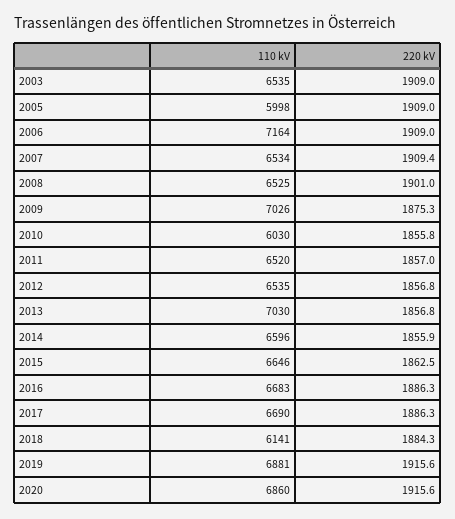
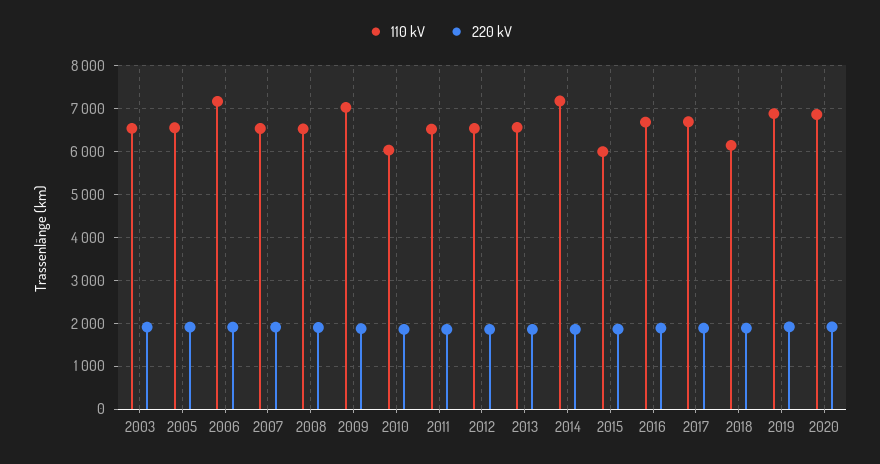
  {
    "110 kV": {
      "2003": 6535,
-     "2005": 5998,
+     "2005": 6600,
      "2006": 7164,
      "2007": 6534,
      "2008": 6525,
      "2009": 7026,
      "2010": 6030,
      "2011": 6520,
      "2012": 6535,
-     "2013": 7030,
+     "2013": 6600,
-     "2014": 6596,
+     "2014": 7200,
-     "2015": 6646,
+     "2015": 6000,
      "2016": 6683,
      "2017": 6690,
      "2018": 6141,
      "2019": 6881,
      "2020": 6860
    },
    "220 kV": {
      "2003": 1909,
      "2005": 1909,
      "2006": 1909,
      "2007": 1909.4,
      "2008": 1901,
      "2009": 1875.3,
      "2010": 1855.8,
      "2011": 1857,
      "2012": 1856.8,
      "2013": 1856.8,
      "2014": 1855.9,
      "2015": 1862.5,
      "2016": 1886.3,
      "2017": 1886.3,
      "2018": 1884.3,
      "2019": 1915.6,
      "2020": 1915.6
    }
  }

